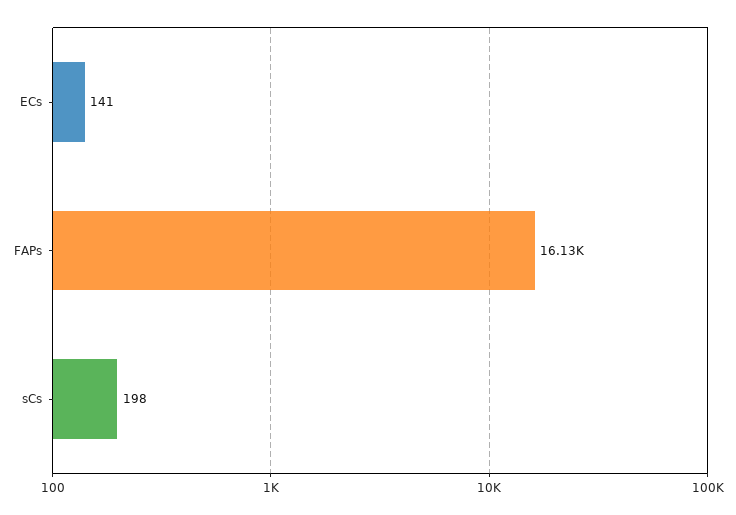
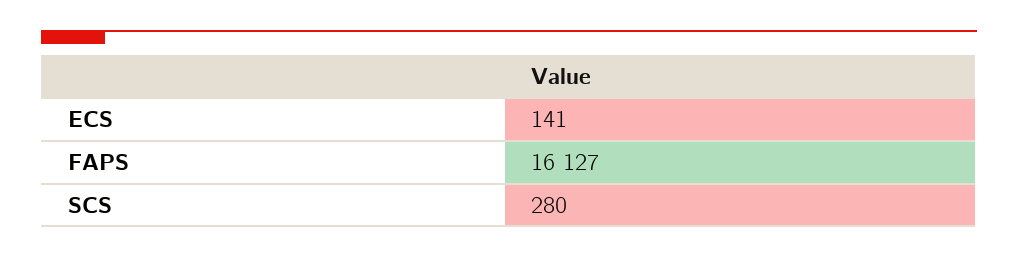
  {
    "ECs": 141,
    "FAPs": 16127,
-   "sCs": 198
+   "sCs": 280
  }

